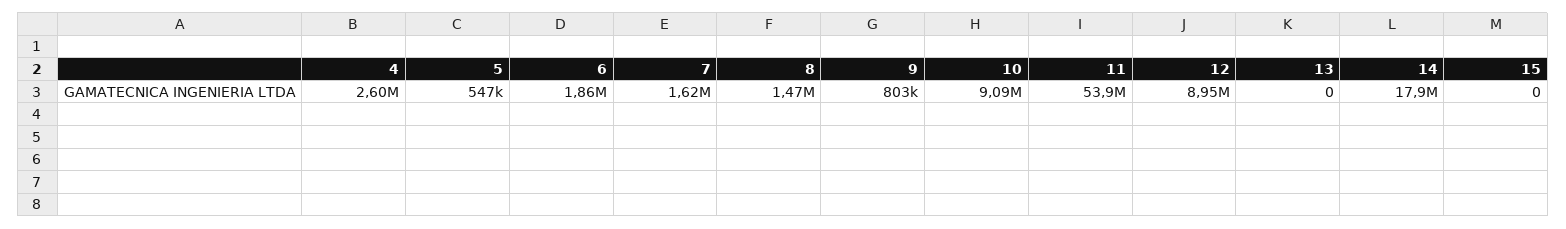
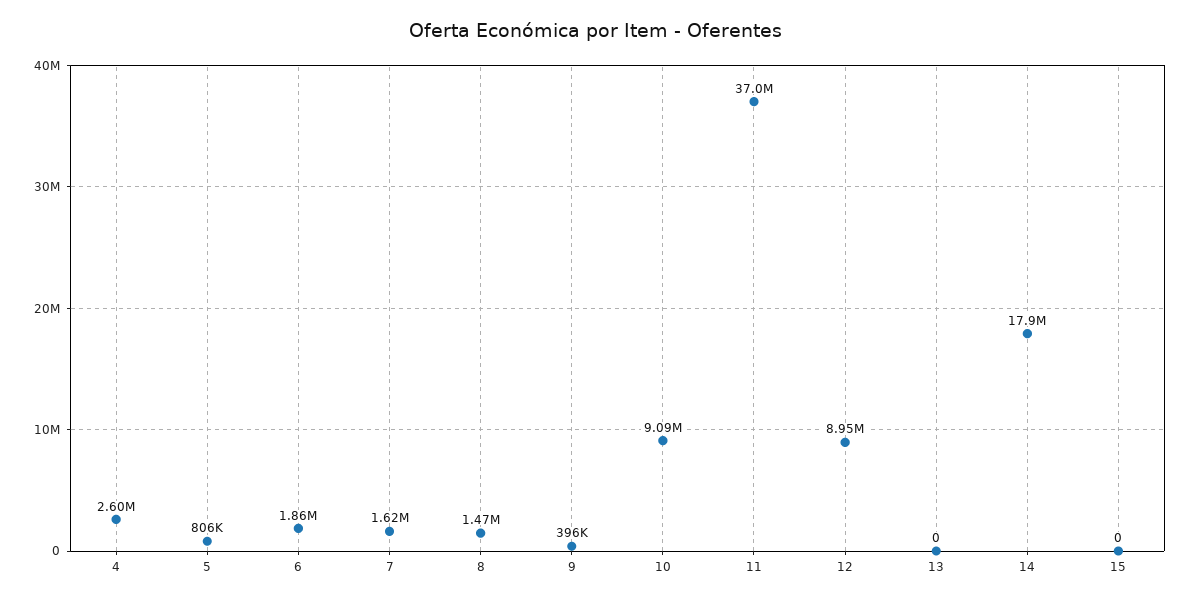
  {
    "4": 2600000,
-   "5": 547000,
+   "5": 806000,
    "6": 1860000,
    "7": 1620000,
    "8": 1470000,
-   "9": 803000,
+   "9": 396000,
    "10": 9090000,
-   "11": 53900000,
+   "11": 37000000,
    "12": 8950000,
    "13": 0,
    "14": 17900000,
    "15": 0
  }

